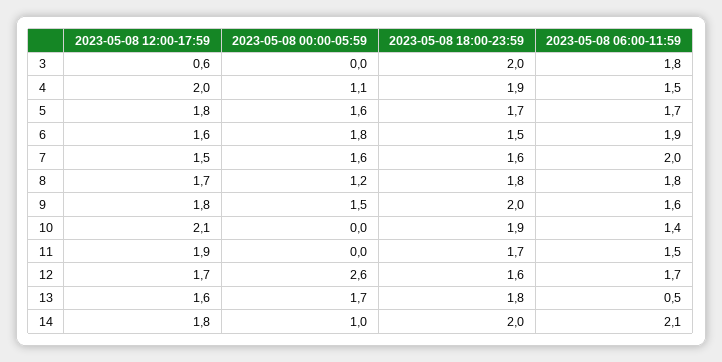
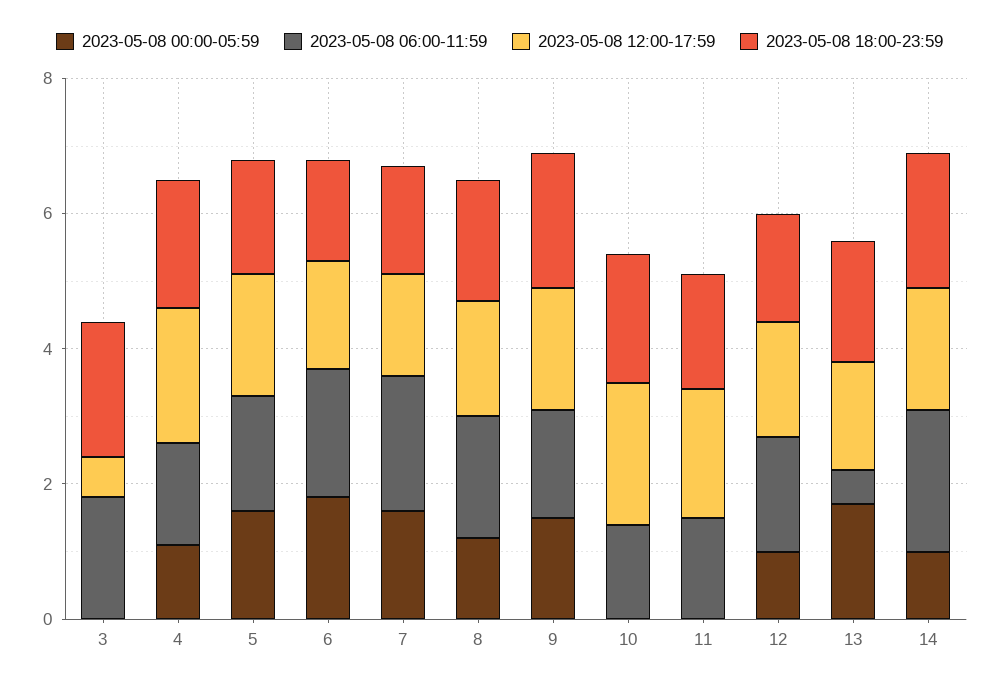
  {
    "2023-05-08 12:00-17:59": {
      "3": 0.6,
      "4": 2,
      "5": 1.8,
      "6": 1.6,
      "7": 1.5,
      "8": 1.7,
      "9": 1.8,
      "10": 2.1,
      "11": 1.9,
      "12": 1.7,
      "13": 1.6,
      "14": 1.8
    },
    "2023-05-08 00:00-05:59": {
      "3": 0,
      "4": 1.1,
      "5": 1.6,
      "6": 1.8,
      "7": 1.6,
      "8": 1.2,
      "9": 1.5,
      "10": 0,
      "11": 0,
-     "12": 2.6,
+     "12": 1,
      "13": 1.7,
      "14": 1
    },
    "2023-05-08 18:00-23:59": {
      "3": 2,
      "4": 1.9,
      "5": 1.7,
      "6": 1.5,
      "7": 1.6,
      "8": 1.8,
      "9": 2,
      "10": 1.9,
      "11": 1.7,
      "12": 1.6,
      "13": 1.8,
      "14": 2
    },
    "2023-05-08 06:00-11:59": {
      "3": 1.8,
      "4": 1.5,
      "5": 1.7,
      "6": 1.9,
      "7": 2,
      "8": 1.8,
      "9": 1.6,
      "10": 1.4,
      "11": 1.5,
      "12": 1.7,
      "13": 0.5,
      "14": 2.1
    }
  }

